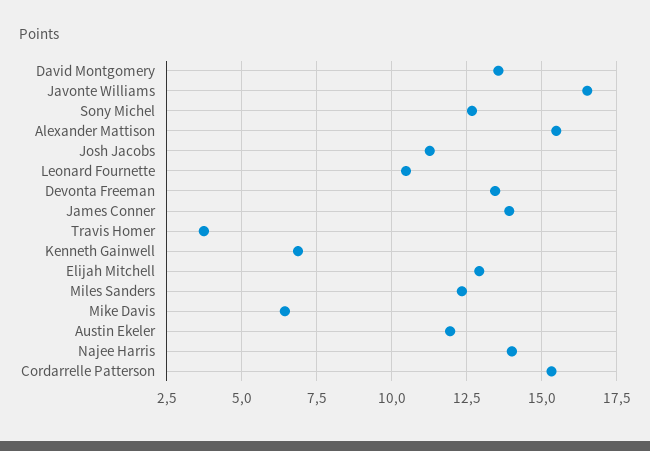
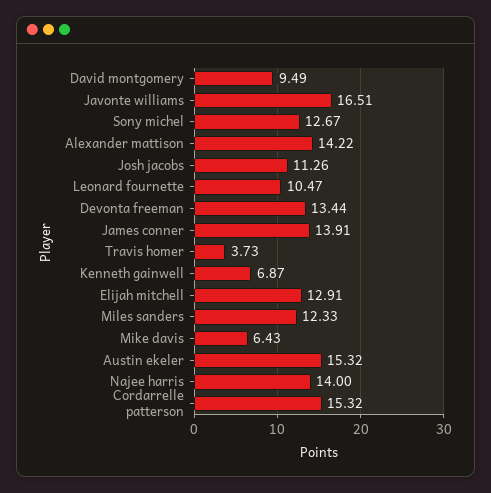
  {
-   "David Montgomery": 13.5,
+   "David Montgomery": 9.49,
    "Javonte Williams": 16.51,
    "Sony Michel": 12.67,
-   "Alexander Mattison": 15.5,
+   "Alexander Mattison": 14.22,
    "Josh Jacobs": 11.26,
    "Leonard Fournette": 10.47,
    "Devonta Freeman": 13.44,
    "James Conner": 13.91,
    "Travis Homer": 3.73,
    "Kenneth Gainwell": 6.87,
    "Elijah Mitchell": 12.91,
    "Miles Sanders": 12.33,
    "Mike Davis": 6.43,
-   "Austin Ekeler": 12,
+   "Austin Ekeler": 15.32,
    "Najee Harris": 14,
    "Cordarrelle Patterson": 15.32
  }

